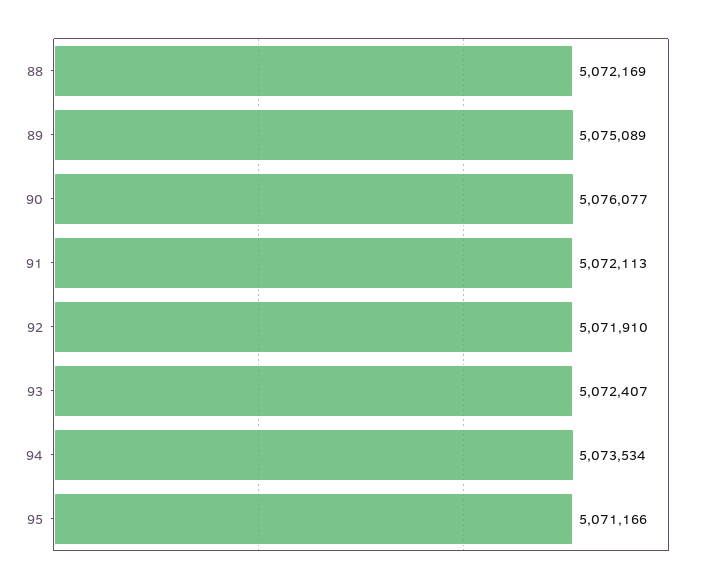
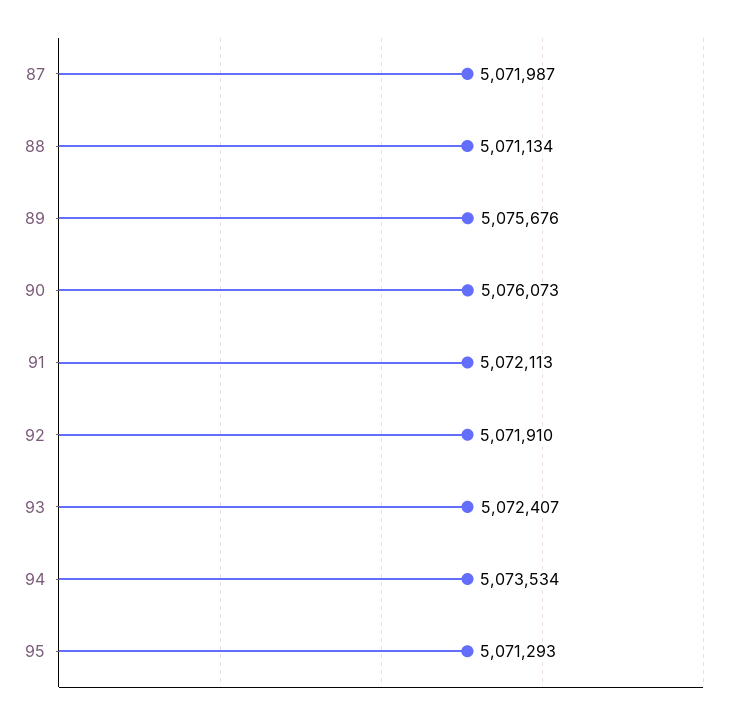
  {
-   "88": 5072169,
+   "88": 5071134,
-   "89": 5075089,
+   "89": 5075676,
-   "90": 5076077,
+   "90": 5076073,
    "91": 5072113,
    "92": 5071910,
    "93": 5072407,
    "94": 5073534,
-   "95": 5071166
+   "95": 5071293,
+   "87": 5071987
  }

